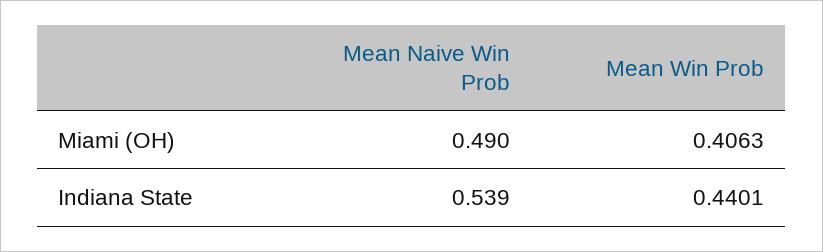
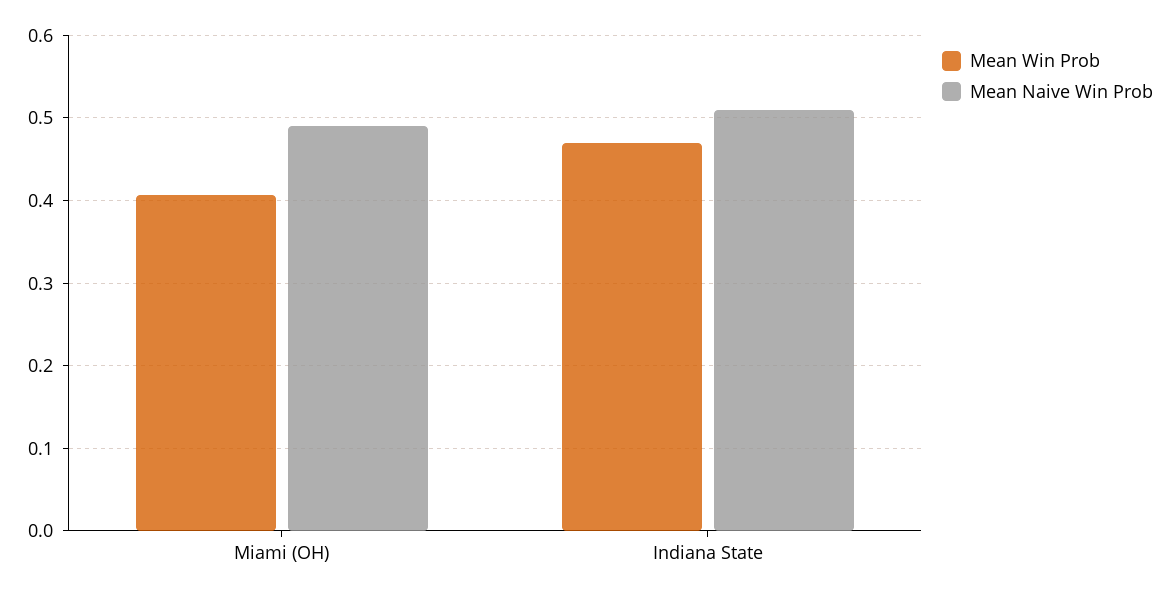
  {
    "Mean Naive Win Prob": {
      "Miami (OH)": 0.49,
-     "Indiana State": 0.539
+     "Indiana State": 0.51
    },
    "Mean Win Prob": {
      "Miami (OH)": 0.4063,
-     "Indiana State": 0.4401
+     "Indiana State": 0.47
    }
  }

